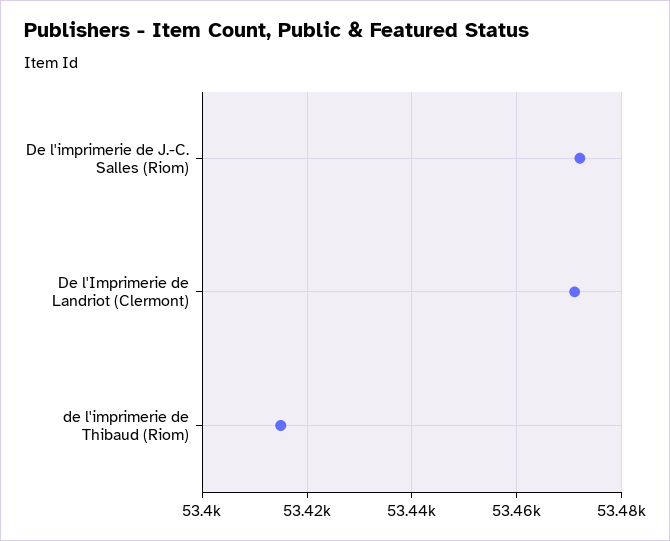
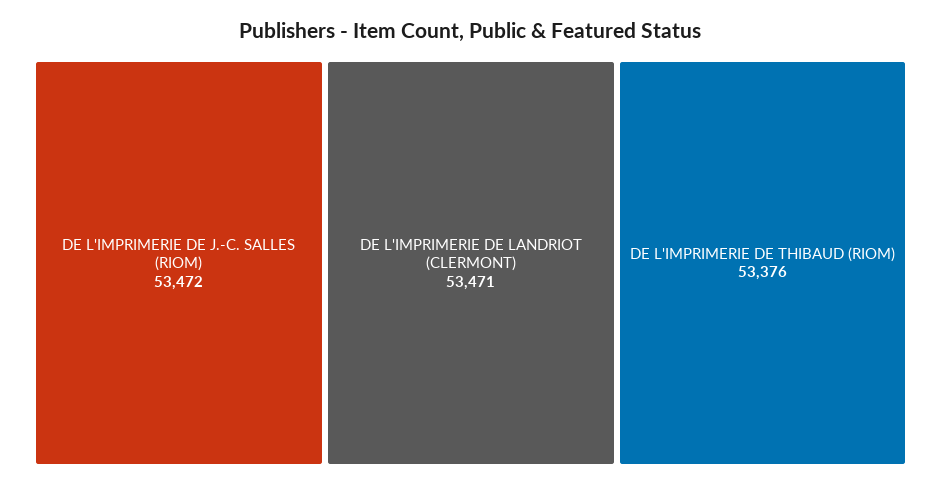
  {
    "De l'imprimerie de J.-C. Salles (Riom)": 53472,
    "De l'Imprimerie de Landriot (Clermont)": 53471,
-   "de l'imprimerie de Thibaud (Riom)": 53415
+   "de l'imprimerie de Thibaud (Riom)": 53376
  }

